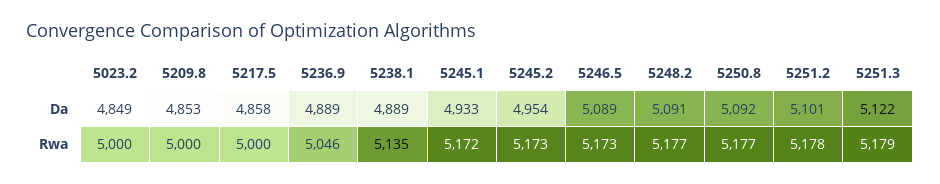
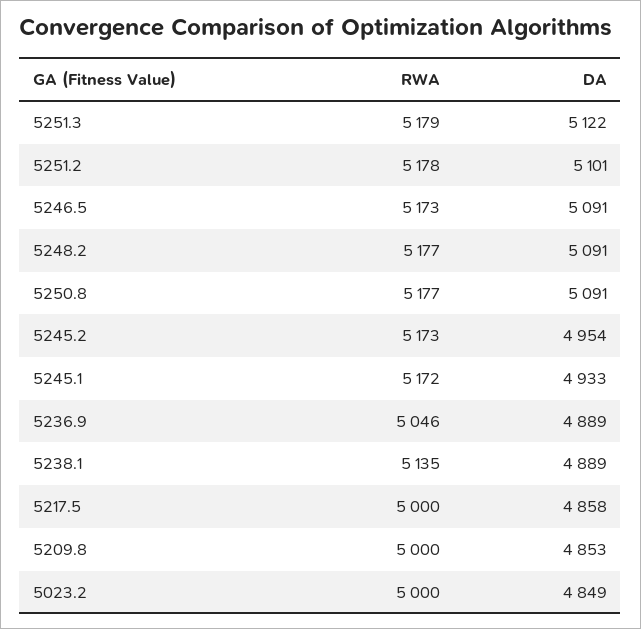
  {
    "5023.2": {
      "Da": 4849,
      "Rwa": 5000
    },
    "5209.8": {
      "Da": 4853,
      "Rwa": 5000
    },
    "5217.5": {
      "Da": 4858,
      "Rwa": 5000
    },
    "5236.9": {
      "Da": 4889,
      "Rwa": 5046
    },
    "5238.1": {
      "Da": 4889,
      "Rwa": 5135
    },
    "5245.1": {
      "Da": 4933,
      "Rwa": 5172
    },
    "5245.2": {
      "Da": 4954,
      "Rwa": 5173
    },
    "5246.5": {
-     "Da": 5089,
+     "Da": 5091,
      "Rwa": 5173
    },
    "5248.2": {
      "Da": 5091,
      "Rwa": 5177
    },
    "5250.8": {
-     "Da": 5092,
+     "Da": 5091,
      "Rwa": 5177
    },
    "5251.2": {
      "Da": 5101,
      "Rwa": 5178
    },
    "5251.3": {
      "Da": 5122,
      "Rwa": 5179
    }
  }

